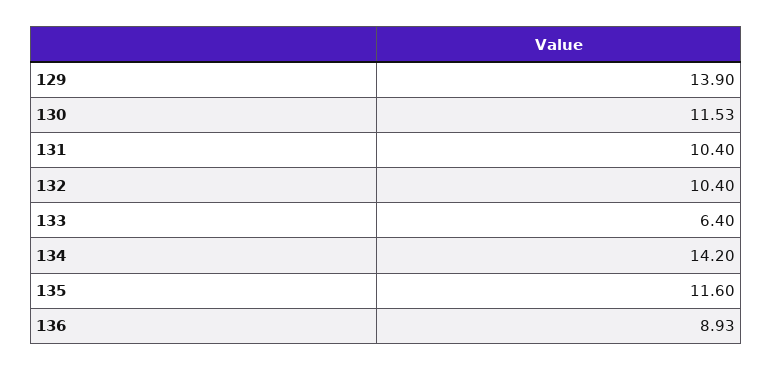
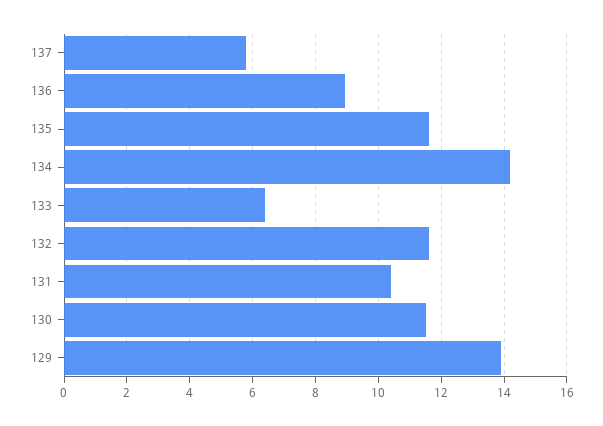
  {
    "129": 13.9,
    "130": 11.53,
    "131": 10.4,
-   "132": 10.4,
+   "132": 11.6,
    "133": 6.4,
    "134": 14.2,
    "135": 11.6,
-   "136": 8.93
+   "136": 8.93,
+   "137": 5.8
  }

